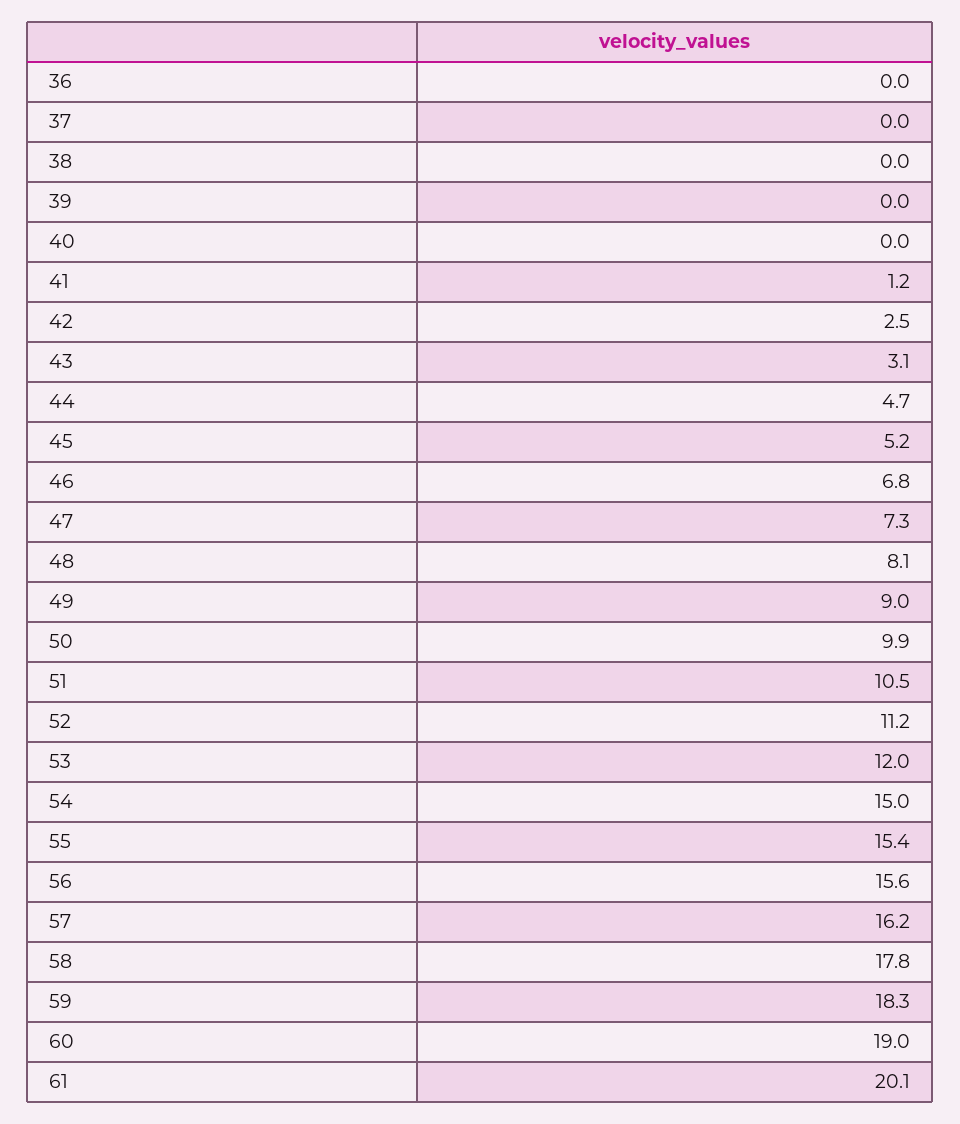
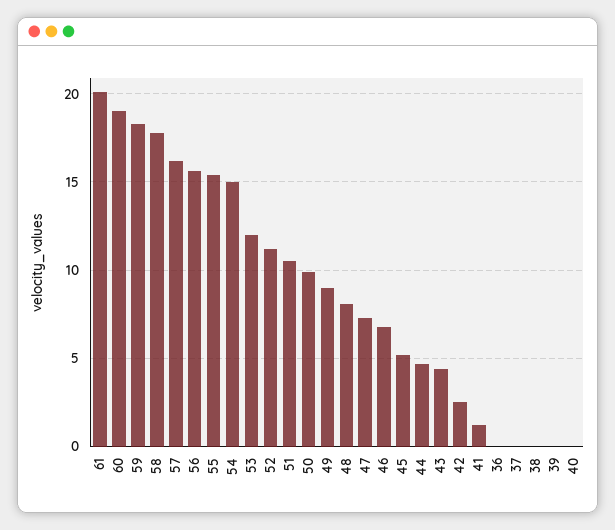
  {
    "36": 0,
    "37": 0,
    "38": 0,
    "39": 0,
    "40": 0,
    "41": 1.2,
    "42": 2.5,
-   "43": 3.1,
+   "43": 4.5,
    "44": 4.7,
    "45": 5.2,
    "46": 6.8,
    "47": 7.3,
    "48": 8.1,
    "49": 9,
    "50": 9.9,
    "51": 10.5,
    "52": 11.2,
    "53": 12,
    "54": 15,
    "55": 15.4,
    "56": 15.6,
    "57": 16.2,
    "58": 17.8,
    "59": 18.3,
    "60": 19,
    "61": 20.1
  }

